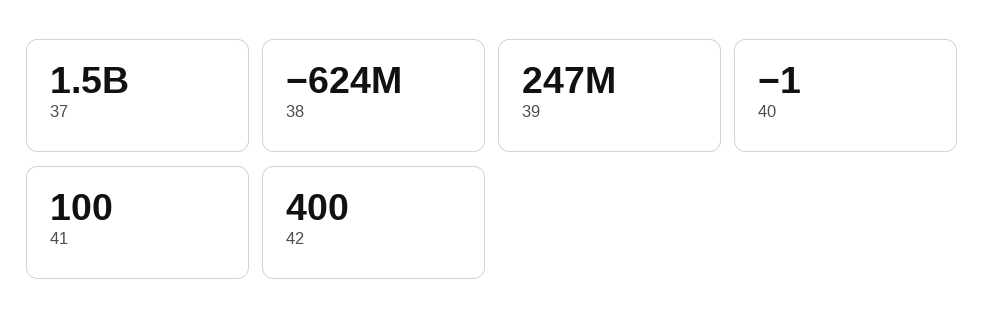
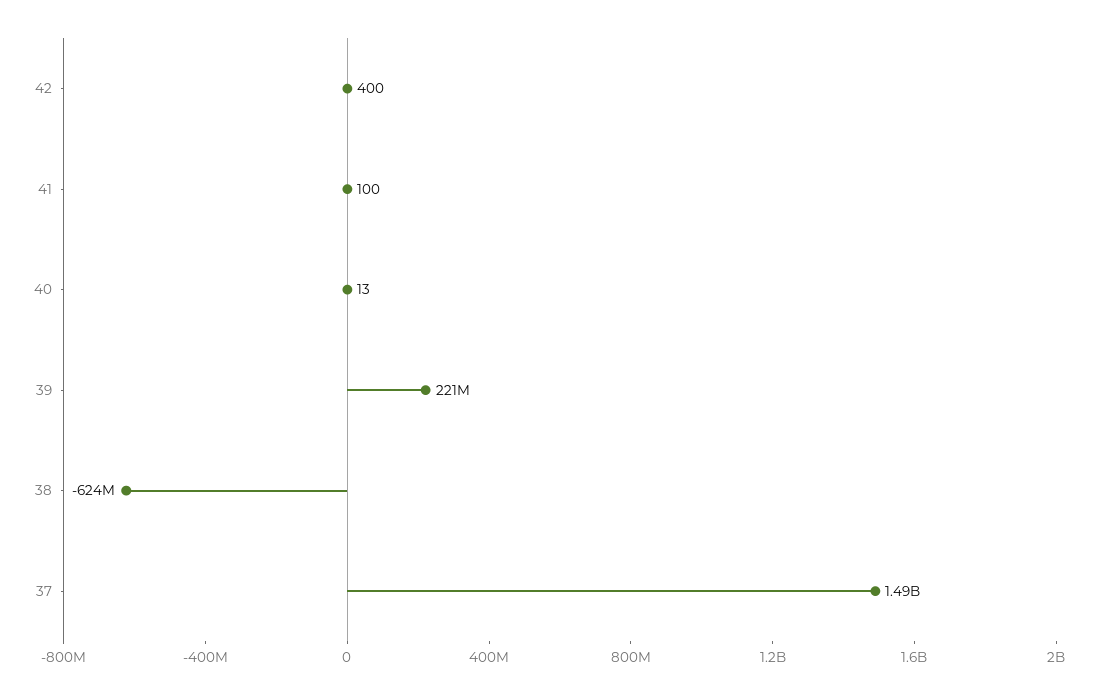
  {
    "37": 1490000000,
    "38": -624000000,
-   "39": 247000000,
+   "39": 221000000,
-   "40": -1,
+   "40": 13,
    "41": 100,
    "42": 400
  }

